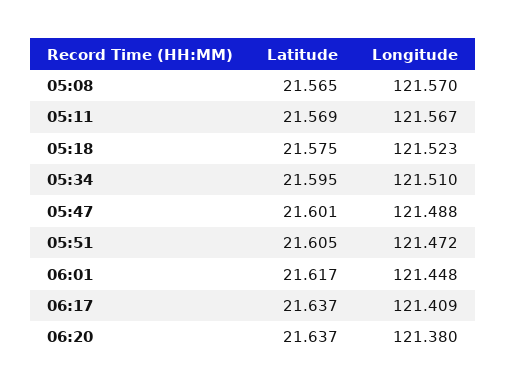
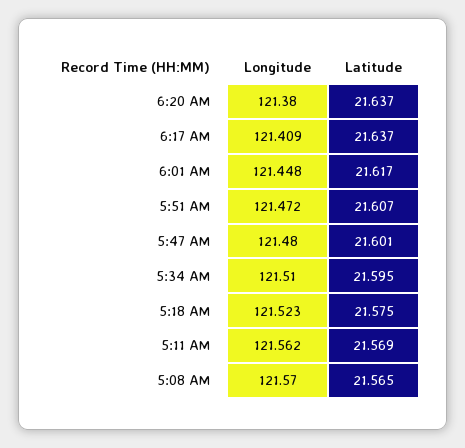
  {
    "Latitude": {
      "05:08": 21.565,
      "05:11": 21.569,
      "05:18": 21.575,
      "05:34": 21.595,
      "05:47": 21.601,
-     "05:51": 21.605,
+     "05:51": 21.607,
      "06:01": 21.617,
      "06:17": 21.637,
      "06:20": 21.637
    },
    "Longitude": {
      "05:08": 121.57,
-     "05:11": 121.567,
+     "05:11": 121.562,
      "05:18": 121.523,
      "05:34": 121.51,
-     "05:47": 121.488,
+     "05:47": 121.48,
      "05:51": 121.472,
      "06:01": 121.448,
      "06:17": 121.409,
      "06:20": 121.38
    }
  }

